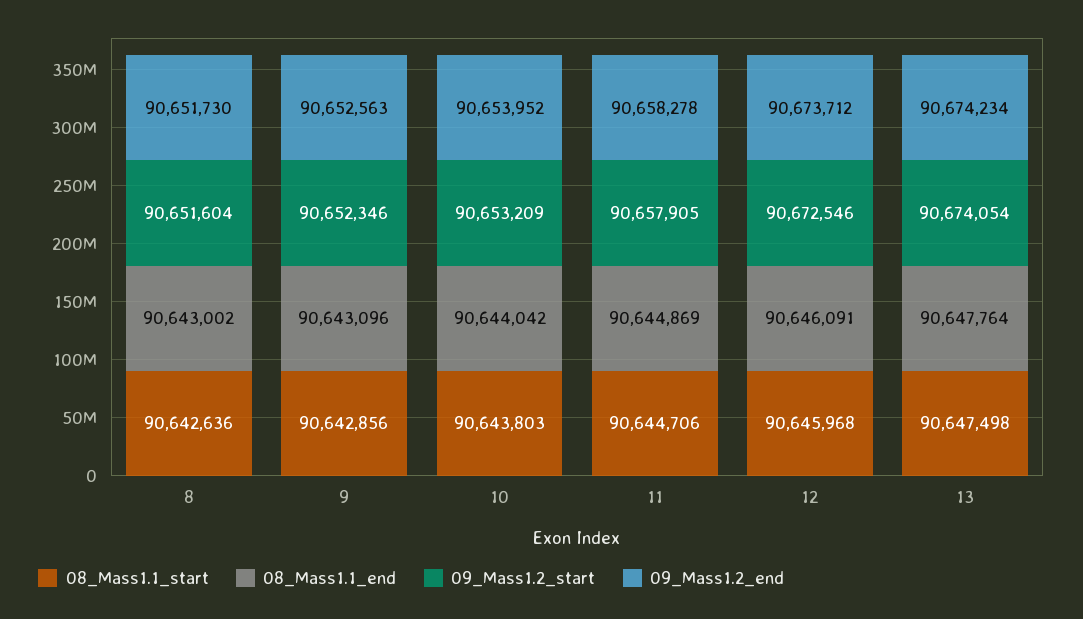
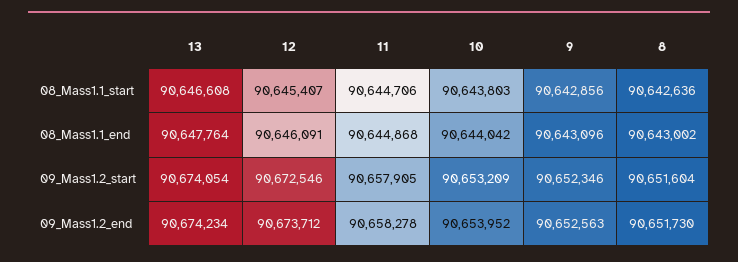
  {
    "08_Mass1.1_start": {
      "8": 90642636,
      "9": 90642856,
      "10": 90643803,
      "11": 90644706,
-     "12": 90645968,
+     "12": 90645407,
-     "13": 90647498
+     "13": 90646608
    },
    "08_Mass1.1_end": {
      "8": 90643002,
      "9": 90643096,
      "10": 90644042,
-     "11": 90644869,
+     "11": 90644868,
      "12": 90646091,
      "13": 90647764
    },
    "09_Mass1.2_start": {
      "8": 90651604,
      "9": 90652346,
      "10": 90653209,
      "11": 90657905,
      "12": 90672546,
      "13": 90674054
    },
    "09_Mass1.2_end": {
      "8": 90651730,
      "9": 90652563,
      "10": 90653952,
      "11": 90658278,
      "12": 90673712,
      "13": 90674234
    }
  }

